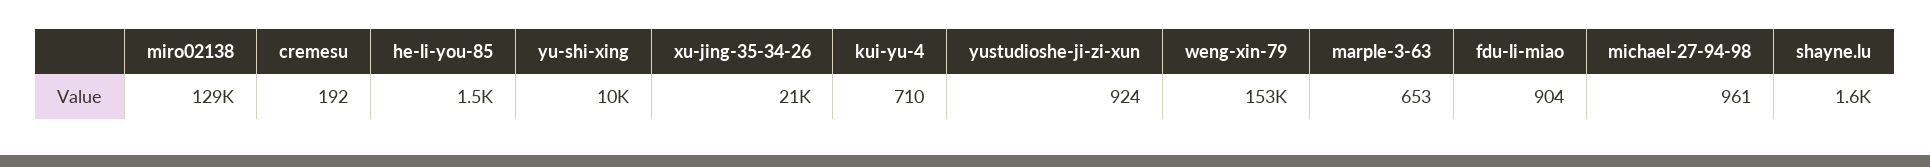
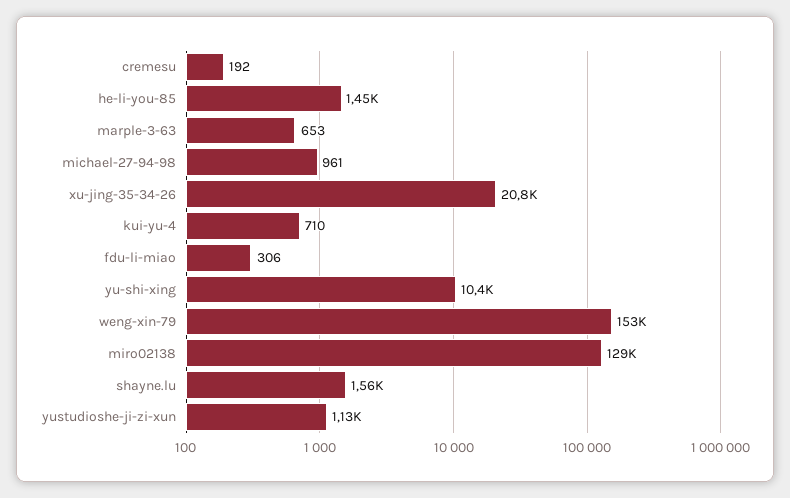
  {
    "miro02138": 129000,
    "cremesu": 192,
    "he-li-you-85": 1450,
    "yu-shi-xing": 10400,
    "xu-jing-35-34-26": 20800,
    "kui-yu-4": 710,
-   "yustudioshe-ji-zi-xun": 924,
+   "yustudioshe-ji-zi-xun": 1130,
    "weng-xin-79": 153000,
    "marple-3-63": 653,
-   "fdu-li-miao": 904,
+   "fdu-li-miao": 306,
    "michael-27-94-98": 961,
    "shayne.lu": 1560
  }

